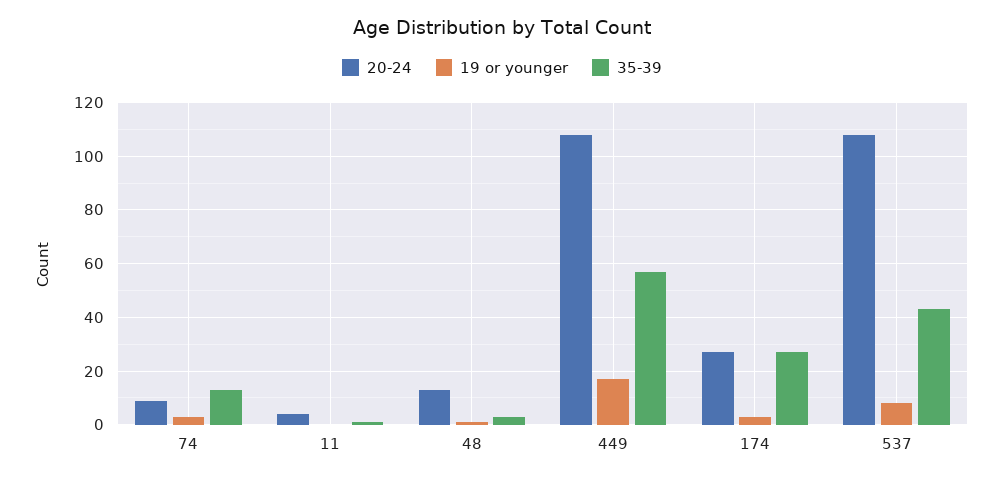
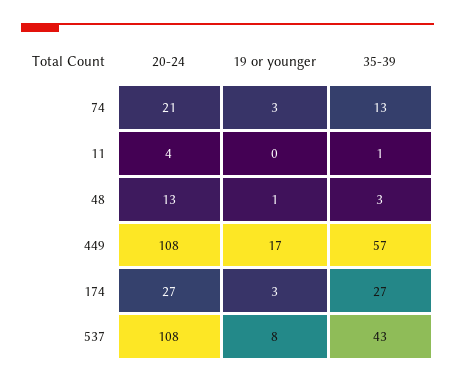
  {
    "20-24": {
-     "74": 10,
+     "74": 21,
      "11": 4,
      "48": 13,
      "449": 108,
      "174": 27,
      "537": 108
    },
    "19 or younger": {
      "74": 3,
      "11": 0,
      "48": 1,
      "449": 17,
      "174": 3,
      "537": 8
    },
    "35-39": {
      "74": 13,
      "11": 1,
      "48": 3,
      "449": 57,
      "174": 27,
      "537": 43
    }
  }

